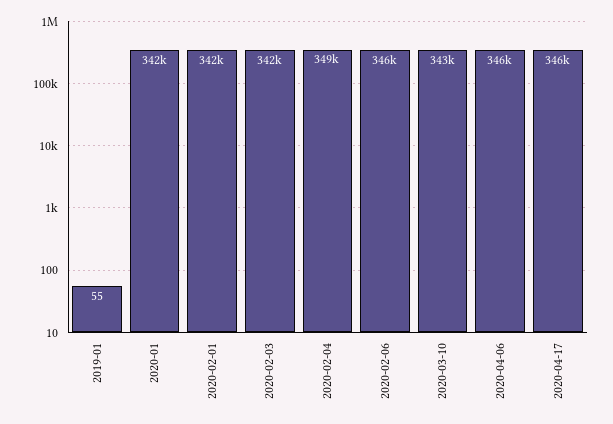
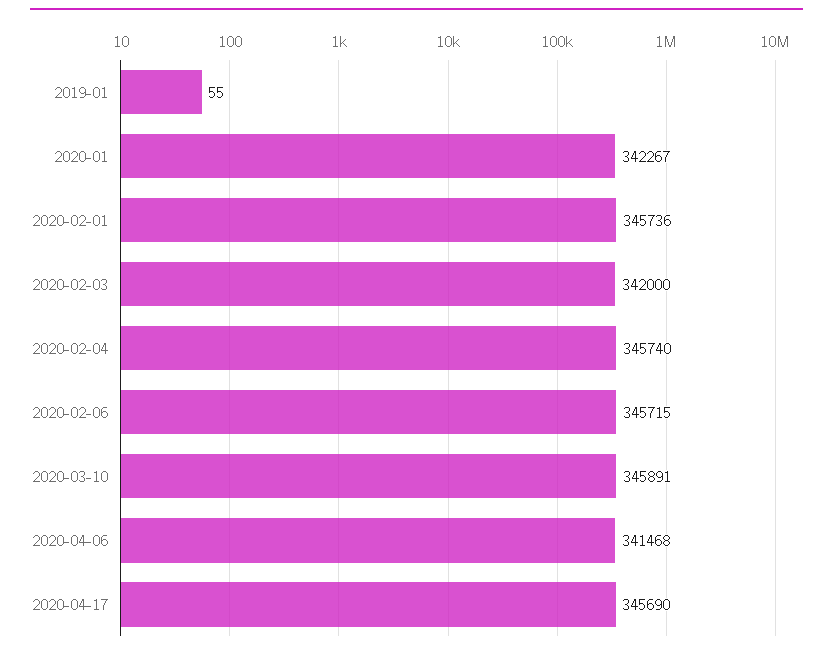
  {
    "2019-01": 55,
    "2020-01": 342267,
-   "2020-02-01": 342000,
+   "2020-02-01": 345736,
    "2020-02-03": 342000,
-   "2020-02-04": 349000,
+   "2020-02-04": 345740,
    "2020-02-06": 345715,
-   "2020-03-10": 343000,
+   "2020-03-10": 345891,
-   "2020-04-06": 346000,
+   "2020-04-06": 341468,
    "2020-04-17": 345690
  }

